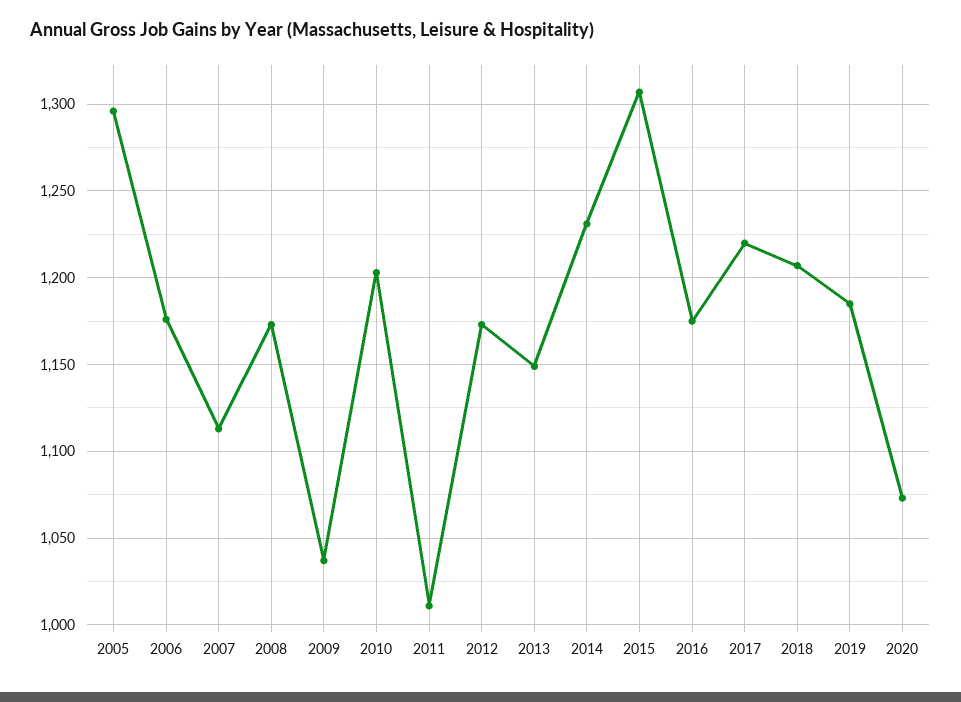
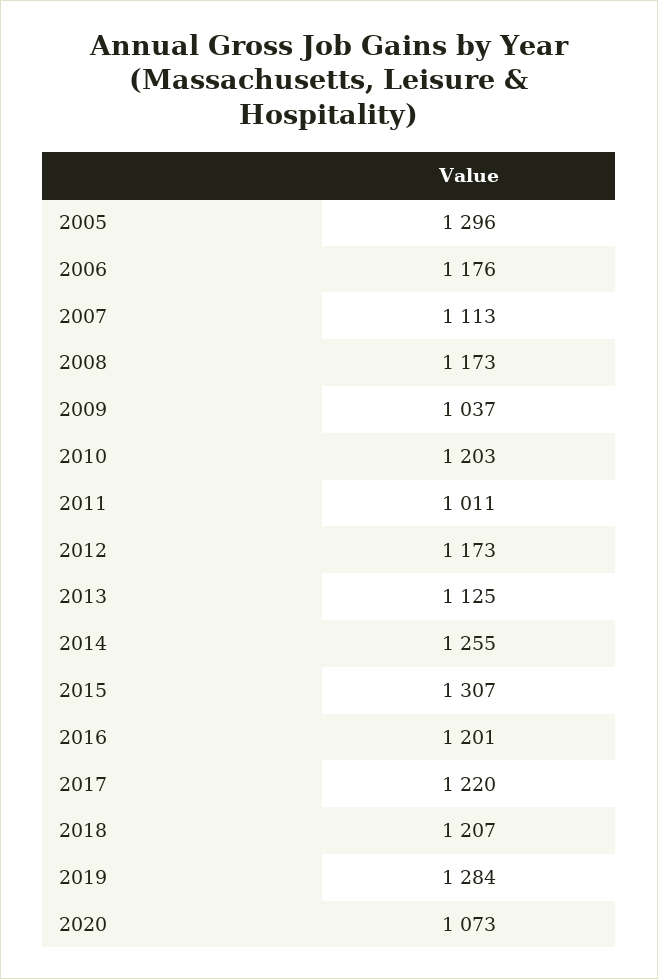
  {
    "2005": 1296,
    "2006": 1176,
    "2007": 1113,
    "2008": 1173,
    "2009": 1037,
    "2010": 1203,
    "2011": 1011,
    "2012": 1173,
-   "2013": 1150,
+   "2013": 1125,
-   "2014": 1230,
+   "2014": 1255,
    "2015": 1307,
-   "2016": 1175,
+   "2016": 1201,
    "2017": 1220,
    "2018": 1207,
-   "2019": 1185,
+   "2019": 1284,
    "2020": 1073
  }

